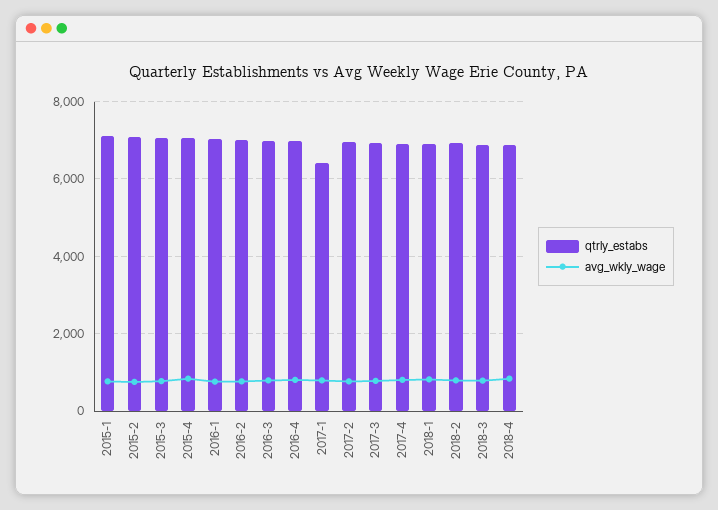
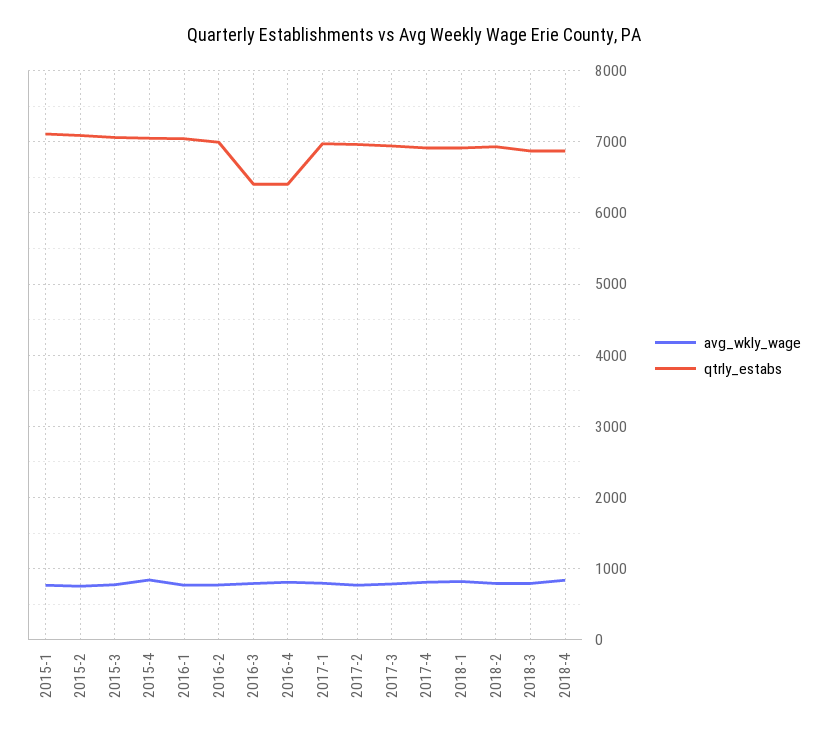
  {
    "qtrly_estabs": {
      "2015-1": 7100,
      "2015-2": 7100,
      "2015-3": 7100,
      "2015-4": 7100,
      "2016-1": 7000,
      "2016-2": 7000,
-     "2016-3": 7000,
+     "2016-3": 6400,
-     "2016-4": 7000,
+     "2016-4": 6400,
-     "2017-1": 6400,
+     "2017-1": 7000,
      "2017-2": 7000,
      "2017-3": 6900,
      "2017-4": 6900,
      "2018-1": 6900,
      "2018-2": 6900,
      "2018-3": 6900,
      "2018-4": 6900
    },
    "avg_wkly_wage": {
      "2015-1": 800,
      "2015-2": 800,
      "2015-3": 800,
      "2015-4": 800,
      "2016-1": 800,
      "2016-2": 800,
      "2016-3": 800,
      "2016-4": 800,
      "2017-1": 800,
      "2017-2": 800,
      "2017-3": 800,
      "2017-4": 800,
      "2018-1": 800,
      "2018-2": 800,
      "2018-3": 800,
      "2018-4": 800
    }
  }

